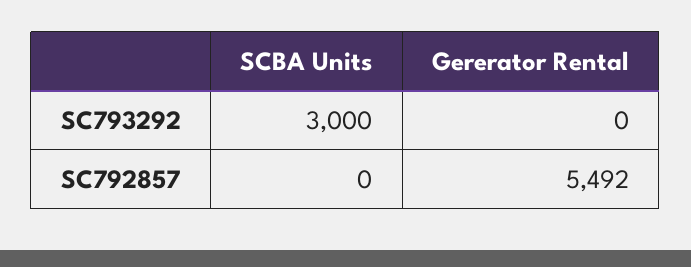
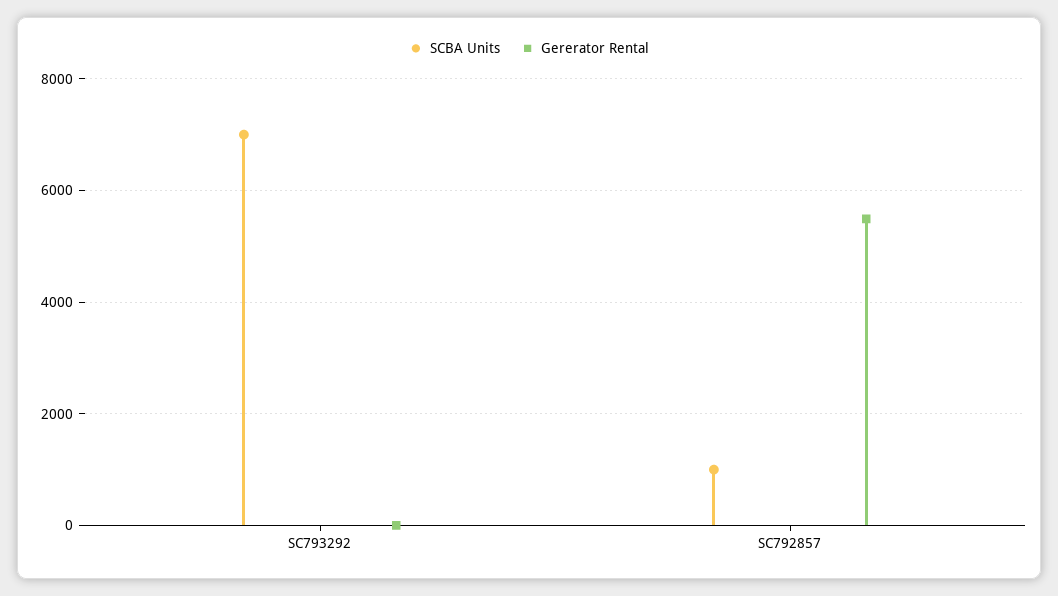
  {
    "SCBA Units": {
-     "SC793292": 3000,
+     "SC793292": 7000,
-     "SC792857": 0
+     "SC792857": 1000
    },
    "Gererator Rental": {
      "SC793292": 0,
      "SC792857": 5492
    }
  }

